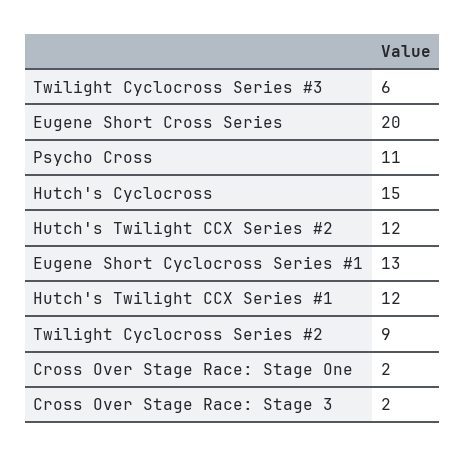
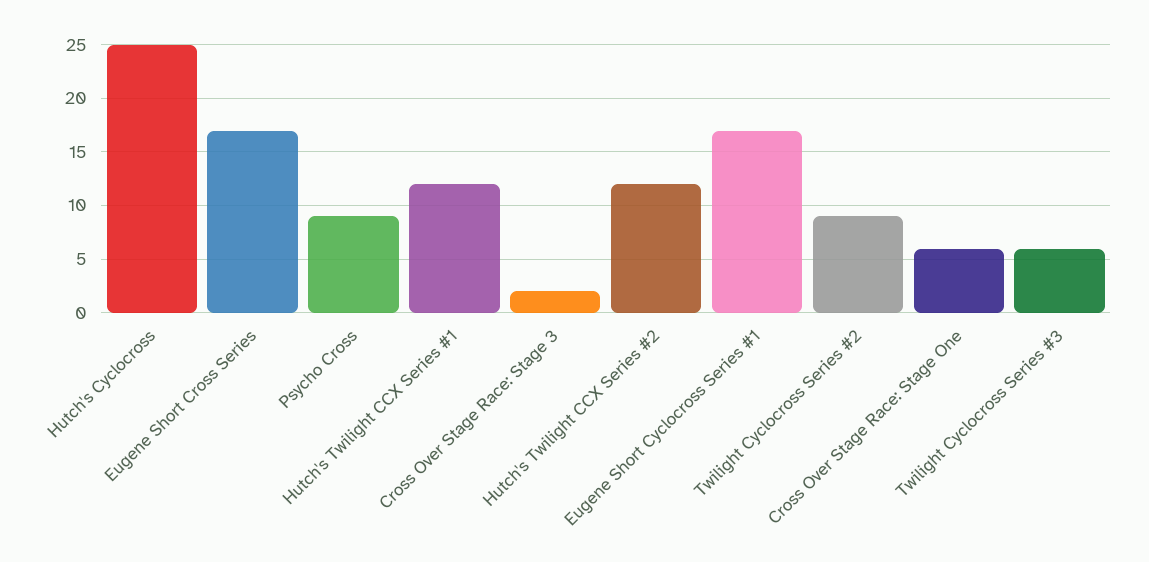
  {
    "Twilight Cyclocross Series #3": 6,
-   "Eugene Short Cross Series": 20,
+   "Eugene Short Cross Series": 17,
-   "Psycho Cross": 11,
+   "Psycho Cross": 9,
-   "Hutch's Cyclocross": 15,
+   "Hutch's Cyclocross": 25,
    "Hutch's Twilight CCX Series #2": 12,
-   "Eugene Short Cyclocross Series #1": 13,
+   "Eugene Short Cyclocross Series #1": 17,
    "Hutch's Twilight CCX Series #1": 12,
    "Twilight Cyclocross Series #2": 9,
-   "Cross Over Stage Race: Stage One": 2,
+   "Cross Over Stage Race: Stage One": 6,
    "Cross Over Stage Race: Stage 3": 2
  }

